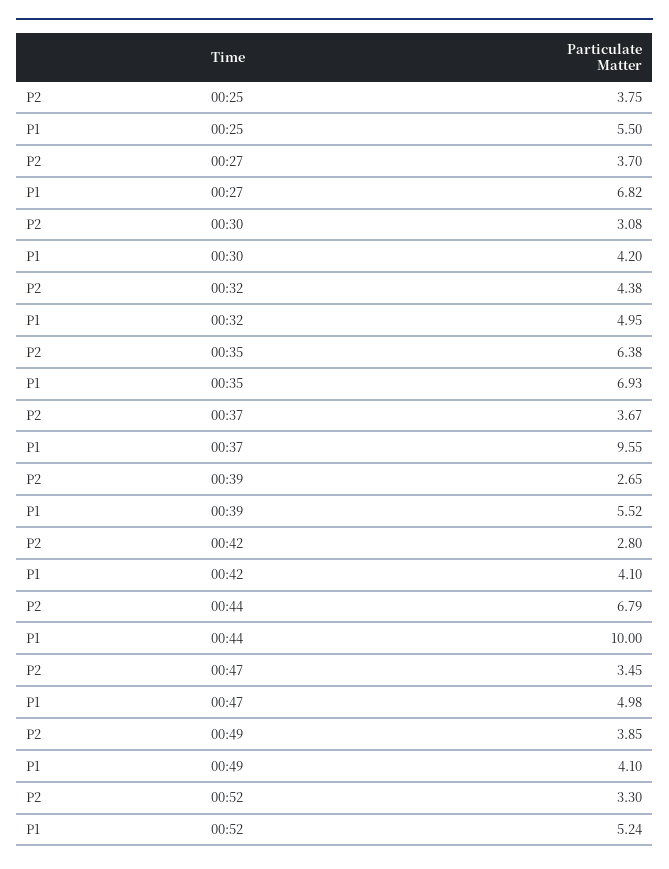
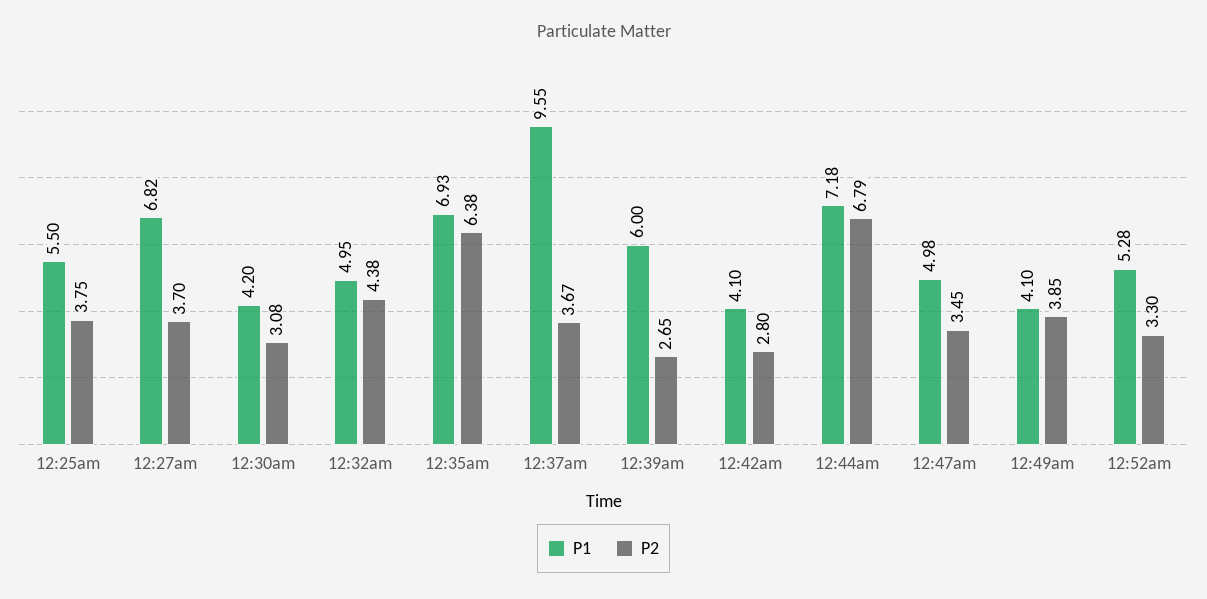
  {
    "P2": {
      "00:25": 3.75,
      "00:27": 3.7,
      "00:30": 3.08,
      "00:32": 4.38,
      "00:35": 6.38,
      "00:37": 3.67,
      "00:39": 2.65,
      "00:42": 2.8,
      "00:44": 6.79,
      "00:47": 3.45,
      "00:49": 3.85,
      "00:52": 3.3
    },
    "P1": {
      "00:25": 5.5,
      "00:27": 6.82,
      "00:30": 4.2,
      "00:32": 4.95,
      "00:35": 6.93,
      "00:37": 9.55,
-     "00:39": 5.52,
+     "00:39": 6,
      "00:42": 4.1,
-     "00:44": 10,
+     "00:44": 7.18,
      "00:47": 4.98,
      "00:49": 4.1,
-     "00:52": 5.24
+     "00:52": 5.28
    }
  }

